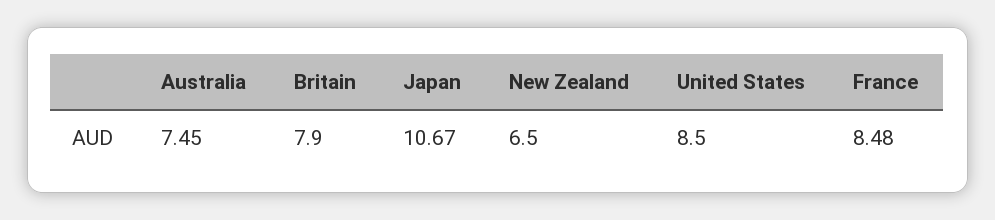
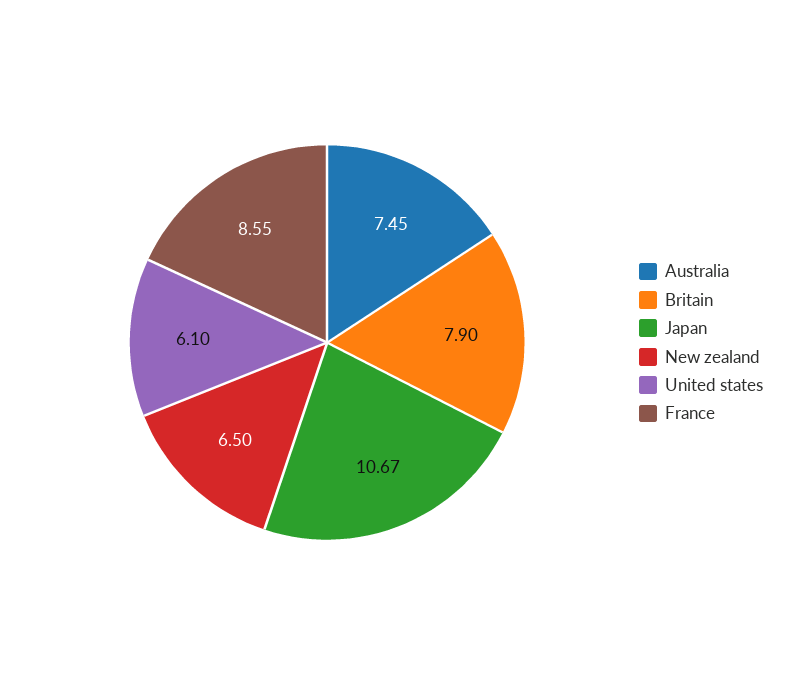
  {
    "Australia": 7.45,
    "Britain": 7.9,
    "Japan": 10.67,
    "New Zealand": 6.5,
-   "United States": 8.5,
+   "United States": 6.1,
-   "France": 8.48
+   "France": 8.55
  }

